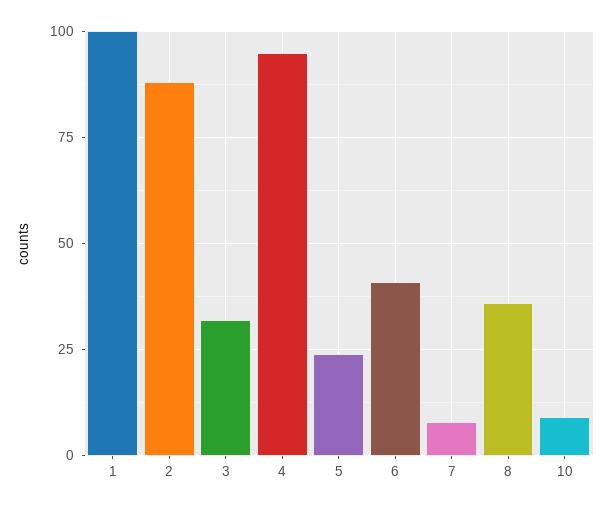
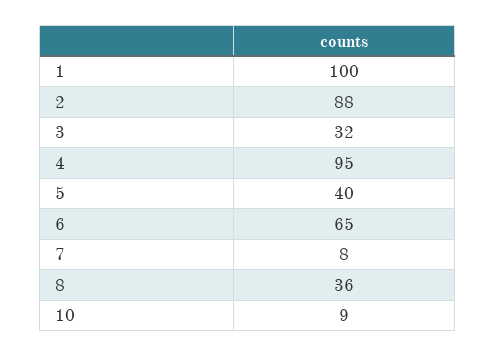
  {
    "1": 100,
    "2": 88,
    "3": 32,
    "4": 95,
-   "5": 25,
+   "5": 40,
-   "6": 40,
+   "6": 65,
    "7": 8,
    "8": 36,
    "10": 9
  }

